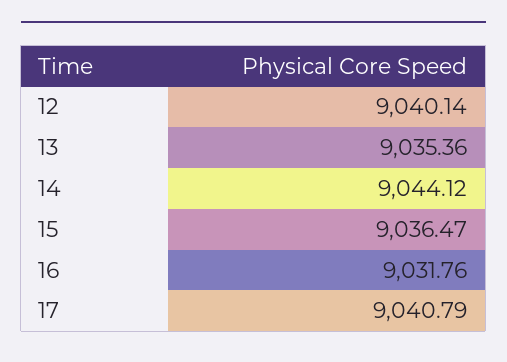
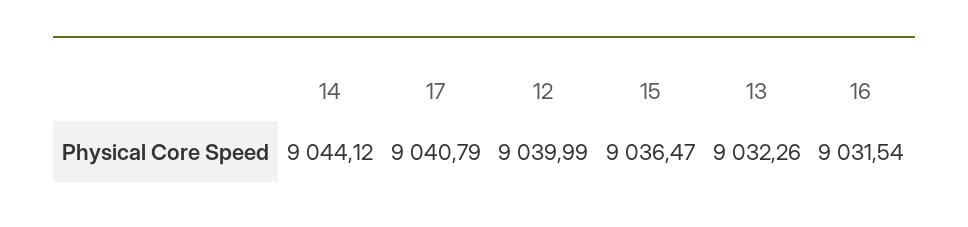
  {
-   "12": 9040.14,
+   "12": 9039.99,
-   "13": 9035.36,
+   "13": 9032.26,
    "14": 9044.12,
    "15": 9036.47,
-   "16": 9031.76,
+   "16": 9031.54,
    "17": 9040.79
  }

